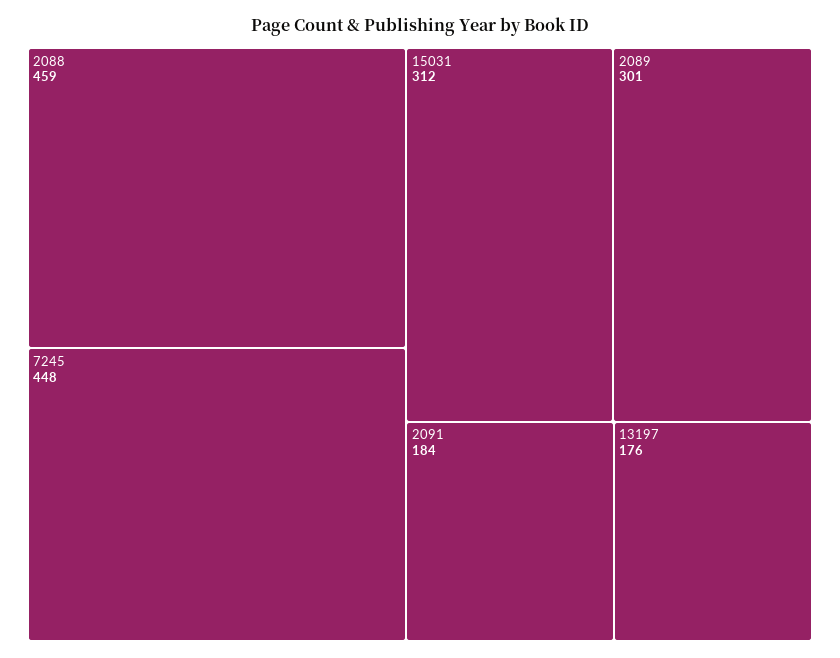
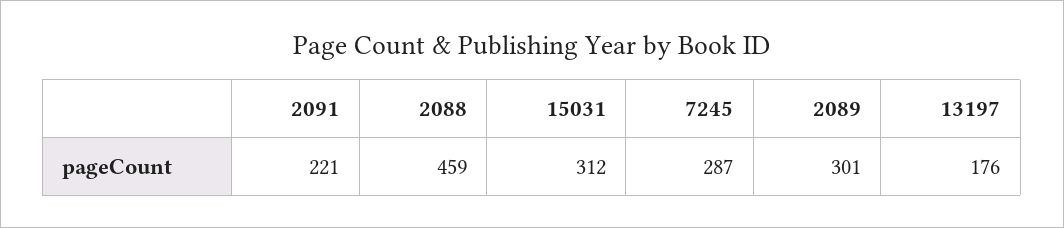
  {
    "2088": 459,
-   "7245": 448,
+   "7245": 287,
    "15031": 312,
    "2089": 301,
-   "2091": 184,
+   "2091": 221,
    "13197": 176
  }

